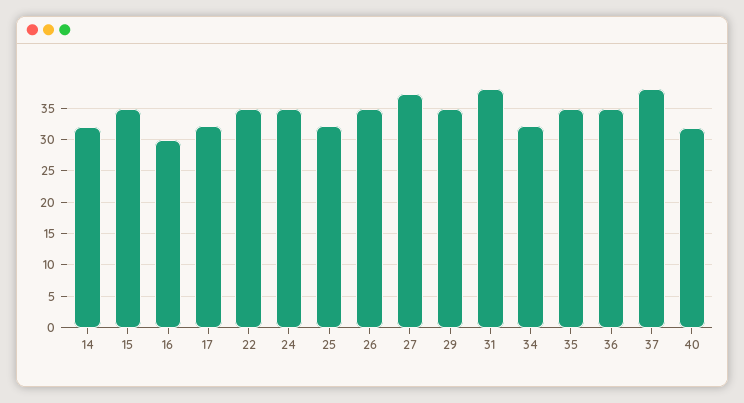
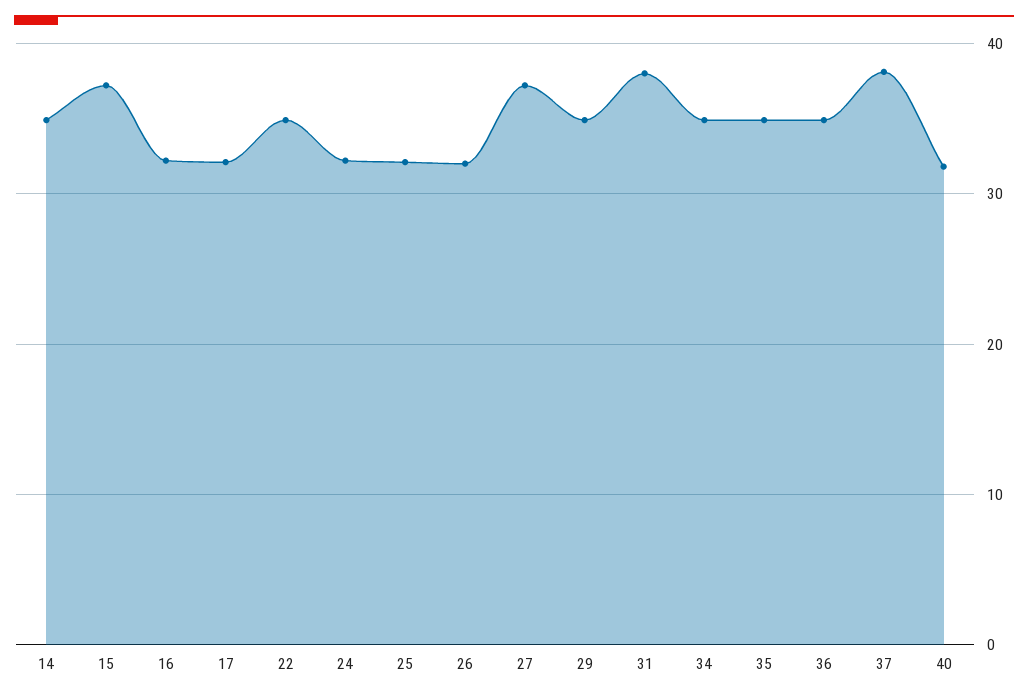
  {
-   "14": 32,
+   "14": 35,
-   "15": 35,
+   "15": 37,
-   "16": 30,
+   "16": 32,
    "17": 32,
    "22": 35,
-   "24": 35,
+   "24": 32,
    "25": 32,
-   "26": 35,
+   "26": 32,
    "27": 37,
    "29": 35,
    "31": 38,
-   "34": 32,
+   "34": 35,
    "35": 35,
    "36": 35,
    "37": 38,
    "40": 32
  }

